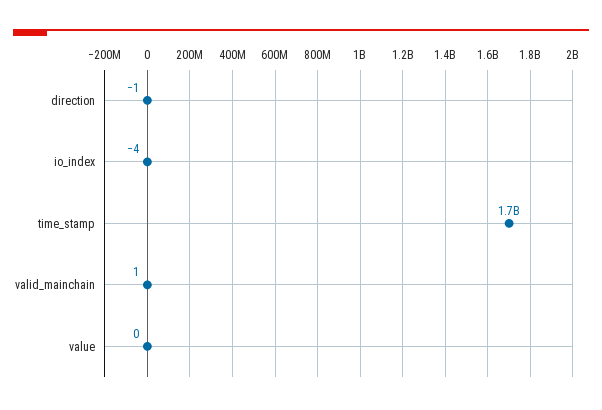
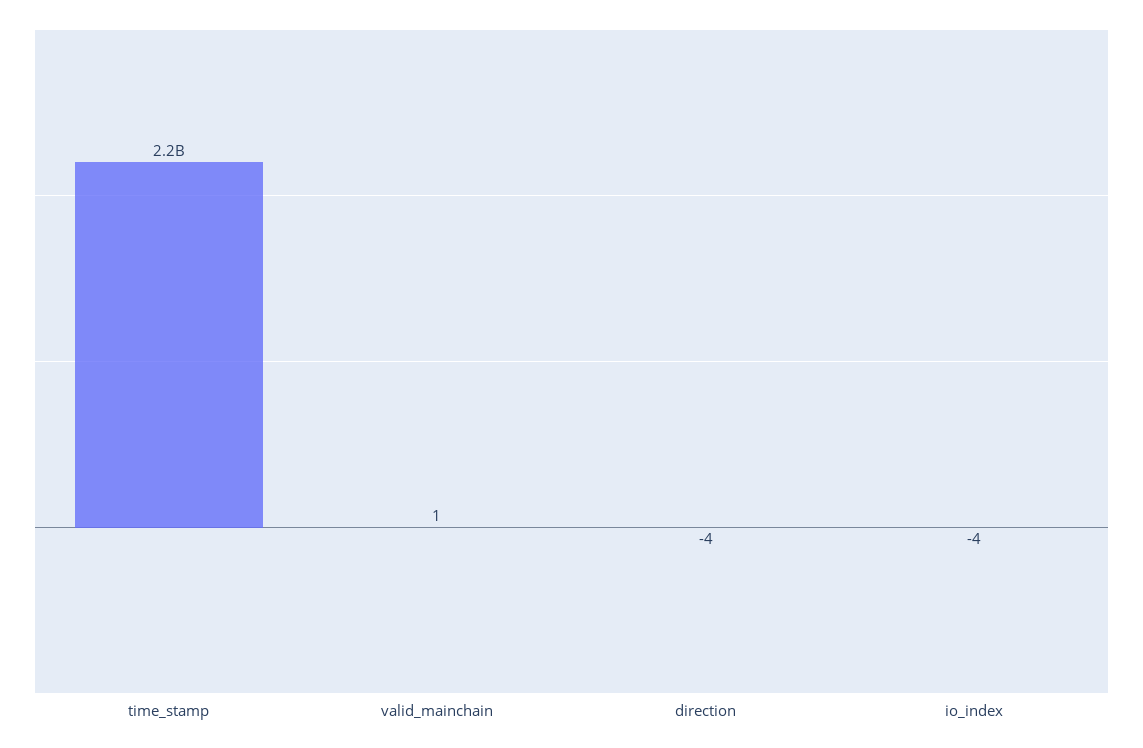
  {
-   "direction": -1,
+   "direction": -4,
    "io_index": -4,
-   "time_stamp": 1700000000,
+   "time_stamp": 2200000000,
-   "valid_mainchain": 1,
+   "valid_mainchain": 1
-   "value": 0
  }

